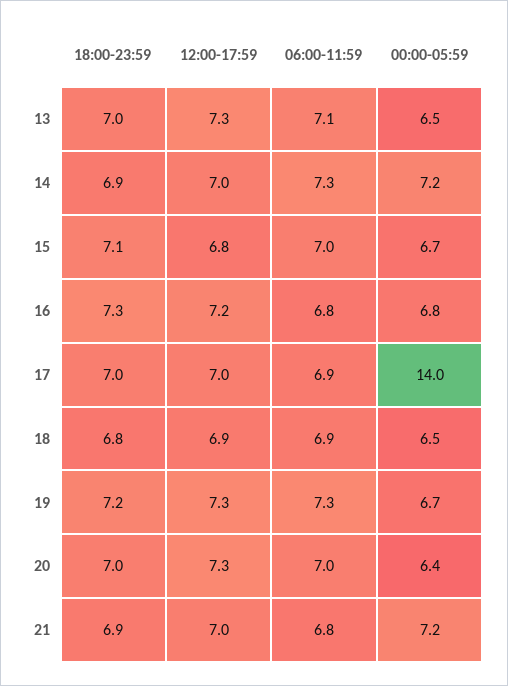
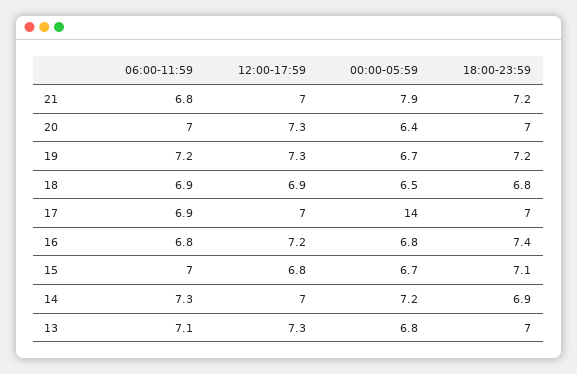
  {
    "18:00-23:59": {
      "13": 7,
      "14": 6.9,
      "15": 7.1,
-     "16": 7.3,
+     "16": 7.4,
      "17": 7,
      "18": 6.8,
      "19": 7.2,
      "20": 7,
-     "21": 6.9
+     "21": 7.2
    },
    "12:00-17:59": {
      "13": 7.3,
      "14": 7,
      "15": 6.8,
      "16": 7.2,
      "17": 7,
      "18": 6.9,
      "19": 7.3,
      "20": 7.3,
      "21": 7
    },
    "06:00-11:59": {
      "13": 7.1,
      "14": 7.3,
      "15": 7,
      "16": 6.8,
      "17": 6.9,
      "18": 6.9,
-     "19": 7.3,
+     "19": 7.2,
      "20": 7,
      "21": 6.8
    },
    "00:00-05:59": {
-     "13": 6.5,
+     "13": 6.8,
      "14": 7.2,
      "15": 6.7,
      "16": 6.8,
      "17": 14,
      "18": 6.5,
      "19": 6.7,
      "20": 6.4,
-     "21": 7.2
+     "21": 7.9
    }
  }

